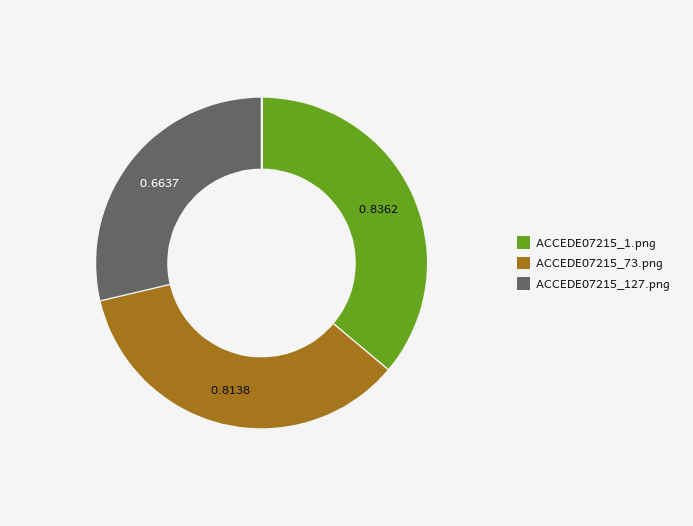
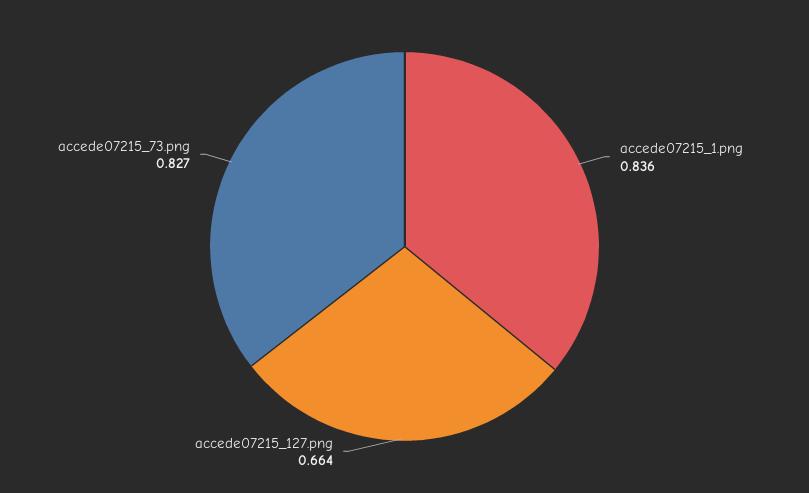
  {
    "ACCEDE07215_1.png": 0.8362,
-   "ACCEDE07215_73.png": 0.8138,
+   "ACCEDE07215_73.png": 0.827,
    "ACCEDE07215_127.png": 0.6637
  }

